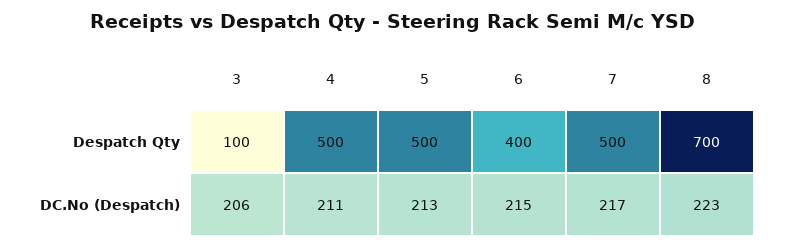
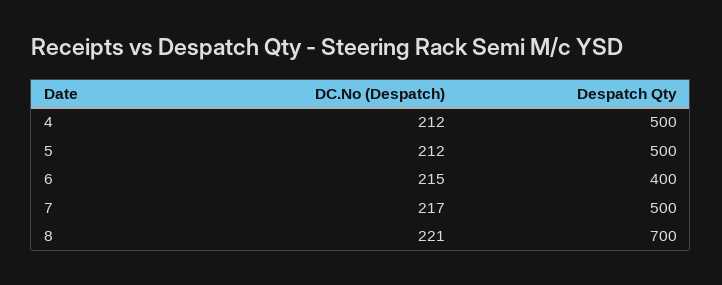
  {
-   "3": {
-     "Despatch Qty": 100,
-     "DC.No (Despatch)": 206
-   },
    "4": {
      "Despatch Qty": 500,
-     "DC.No (Despatch)": 211
+     "DC.No (Despatch)": 212
    },
    "5": {
      "Despatch Qty": 500,
-     "DC.No (Despatch)": 213
+     "DC.No (Despatch)": 212
    },
    "6": {
      "Despatch Qty": 400,
      "DC.No (Despatch)": 215
    },
    "7": {
      "Despatch Qty": 500,
      "DC.No (Despatch)": 217
    },
    "8": {
      "Despatch Qty": 700,
-     "DC.No (Despatch)": 223
+     "DC.No (Despatch)": 221
    }
  }

